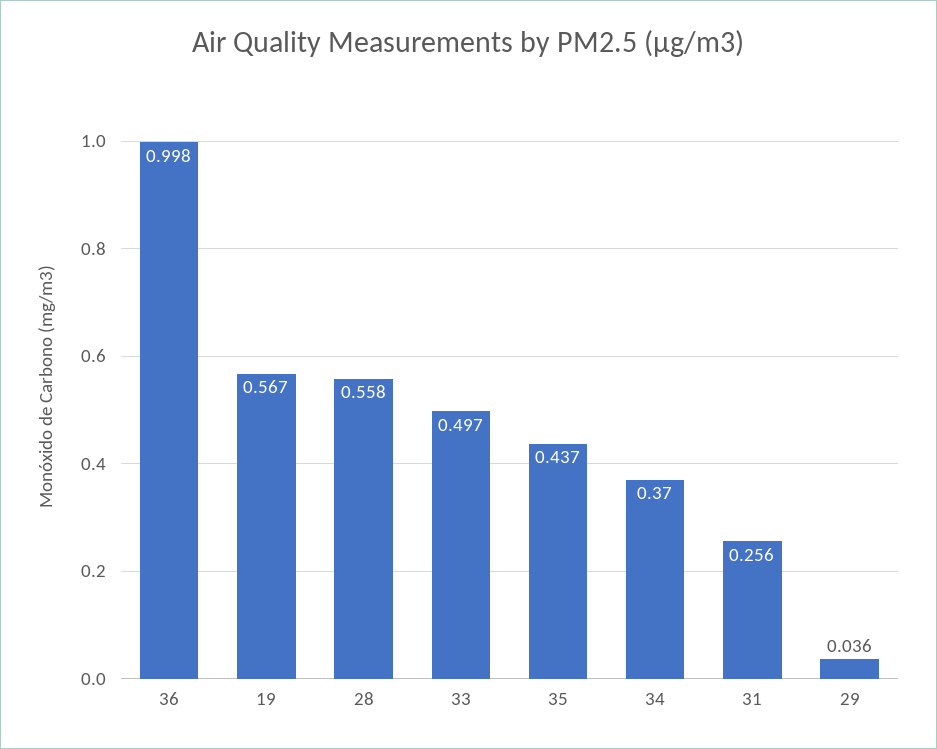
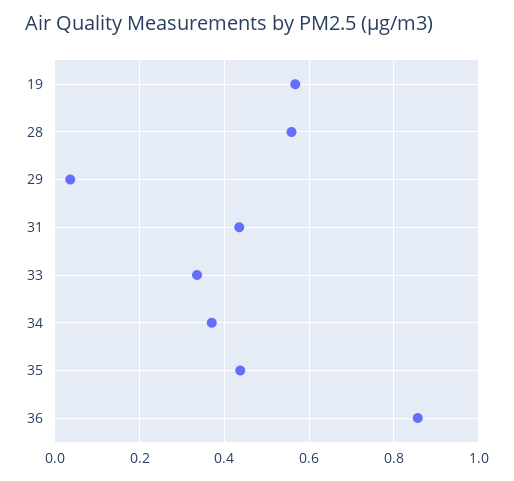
  {
-   "36": 0.998,
+   "36": 0.86,
    "19": 0.567,
    "28": 0.558,
-   "33": 0.497,
+   "33": 0.34,
    "35": 0.437,
    "34": 0.37,
-   "31": 0.256,
+   "31": 0.44,
    "29": 0.036
  }

